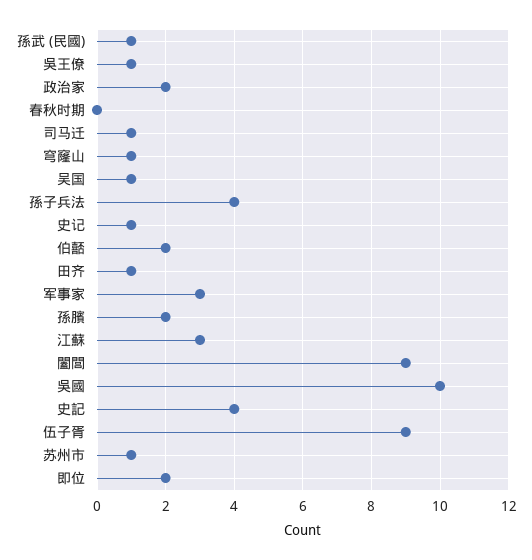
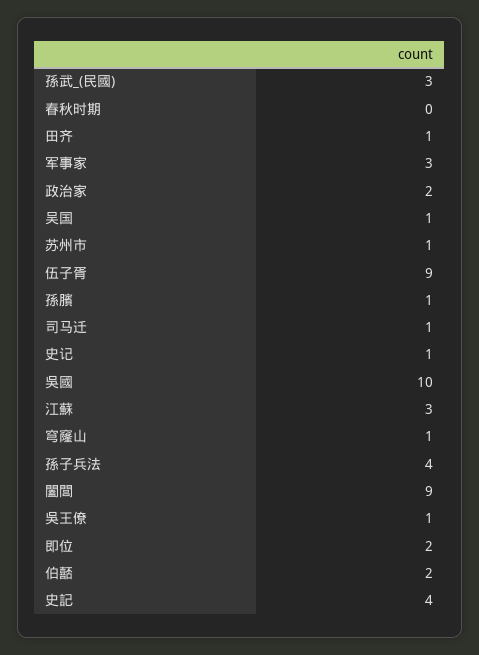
  {
-   "孫武 (民國)": 1,
+   "孫武 (民國)": 3,
    "吳王僚": 1,
    "政治家": 2,
    "春秋时期": 0,
    "司马迁": 1,
    "穹窿山": 1,
    "吴国": 1,
    "孫子兵法": 4,
    "史记": 1,
    "伯嚭": 2,
    "田齐": 1,
    "军事家": 3,
-   "孫臏": 2,
+   "孫臏": 1,
    "江蘇": 3,
    "闔閭": 9,
    "吳國": 10,
    "史記": 4,
    "伍子胥": 9,
    "苏州市": 1,
    "即位": 2
  }

